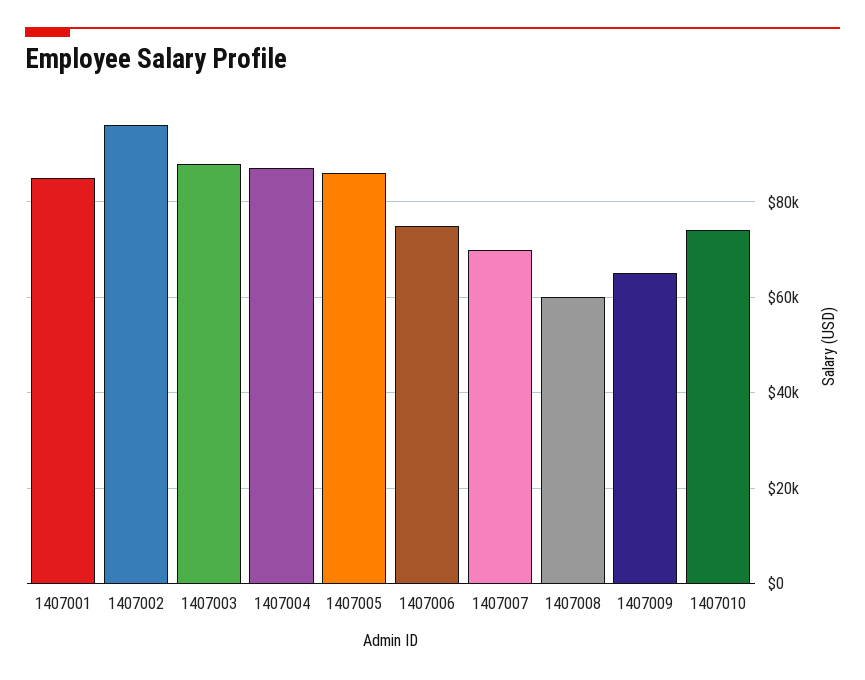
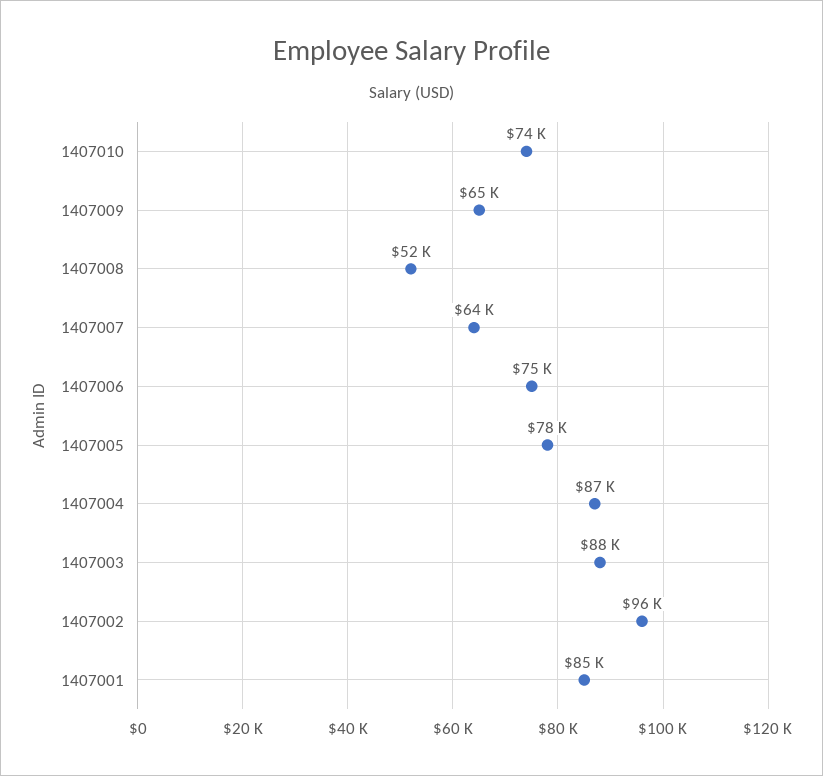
  {
    "1407001": 85000,
    "1407002": 96000,
    "1407003": 88000,
    "1407004": 87000,
-   "1407005": 86000,
+   "1407005": 78000,
    "1407006": 75000,
-   "1407007": 70000,
+   "1407007": 64000,
-   "1407008": 60000,
+   "1407008": 52000,
    "1407009": 65000,
    "1407010": 74000
  }

